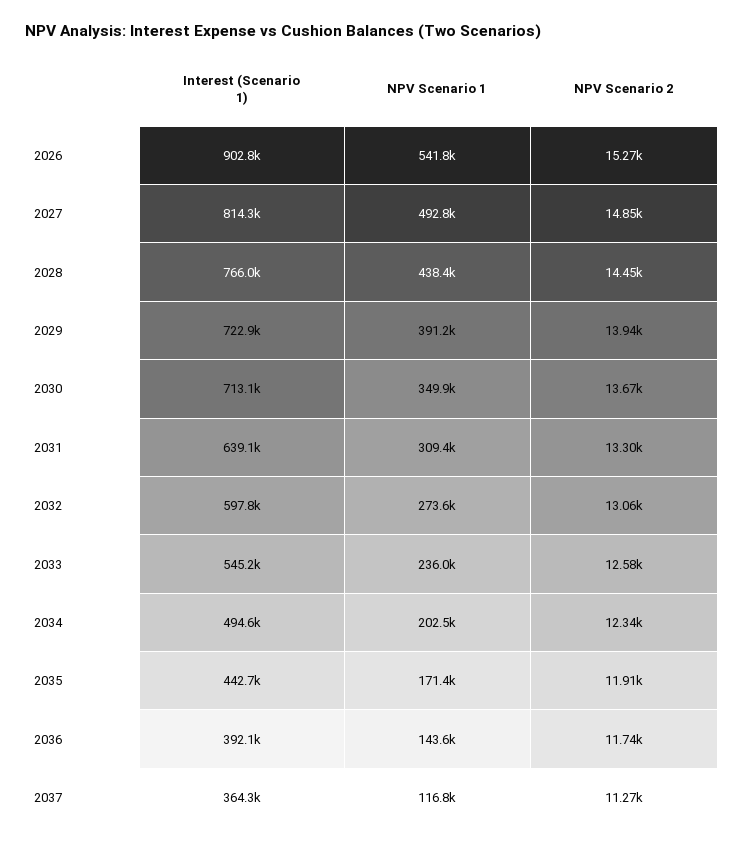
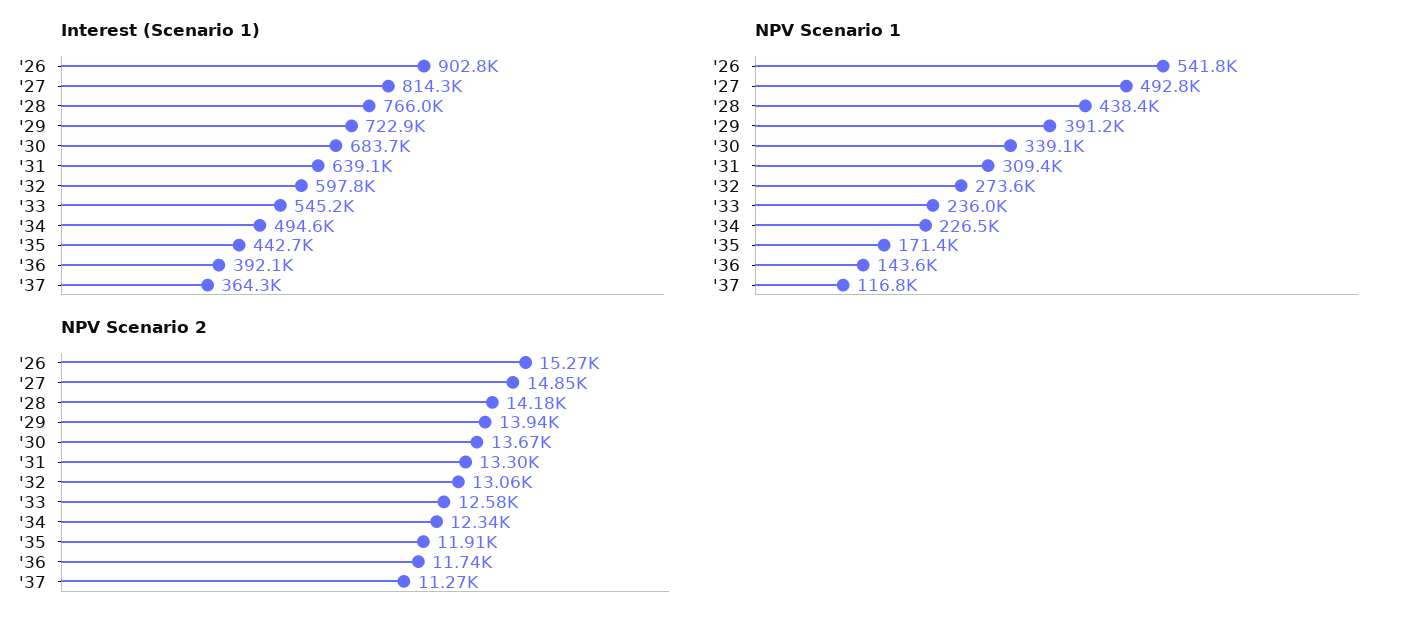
  {
    "Interest (Scenario 1)": {
      "2026": 902800,
      "2027": 814300,
      "2028": 766000,
      "2029": 722900,
-     "2030": 713100,
+     "2030": 683700,
      "2031": 639100,
      "2032": 597800,
      "2033": 545200,
      "2034": 494600,
      "2035": 442700,
      "2036": 392100,
      "2037": 364300
    },
    "NPV Scenario 1": {
      "2026": 541800,
      "2027": 492800,
      "2028": 438400,
      "2029": 391200,
-     "2030": 349900,
+     "2030": 339100,
      "2031": 309400,
      "2032": 273600,
      "2033": 236000,
-     "2034": 202500,
+     "2034": 226500,
      "2035": 171400,
      "2036": 143600,
      "2037": 116800
    },
    "NPV Scenario 2": {
      "2026": 15270,
      "2027": 14850,
-     "2028": 14450,
+     "2028": 14180,
      "2029": 13940,
      "2030": 13670,
      "2031": 13300,
      "2032": 13060,
      "2033": 12580,
      "2034": 12340,
      "2035": 11910,
      "2036": 11740,
      "2037": 11270
    }
  }

